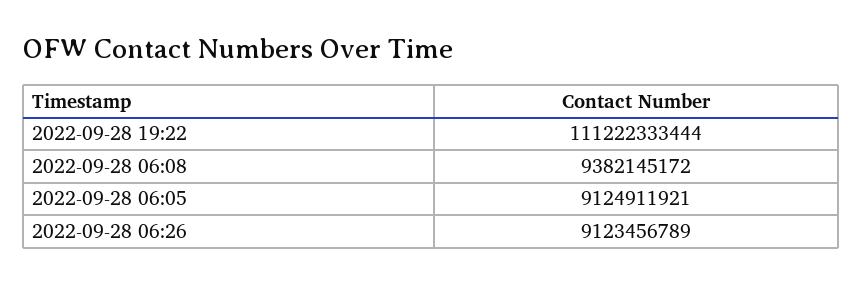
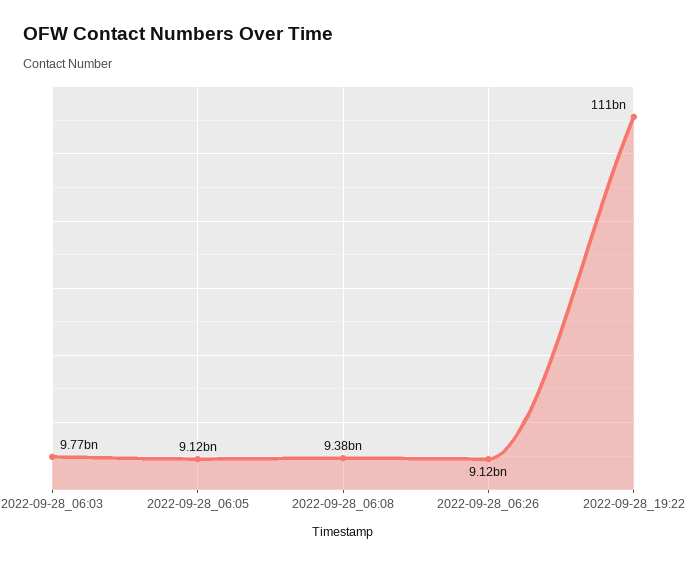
  {
    "2022-09-28 19:22": 111222333444,
    "2022-09-28 06:08": 9382145172,
    "2022-09-28 06:05": 9124911921,
-   "2022-09-28 06:26": 9123456789
+   "2022-09-28 06:26": 9123456789,
+   "2022-09-28_06:03": 9770000000
  }

